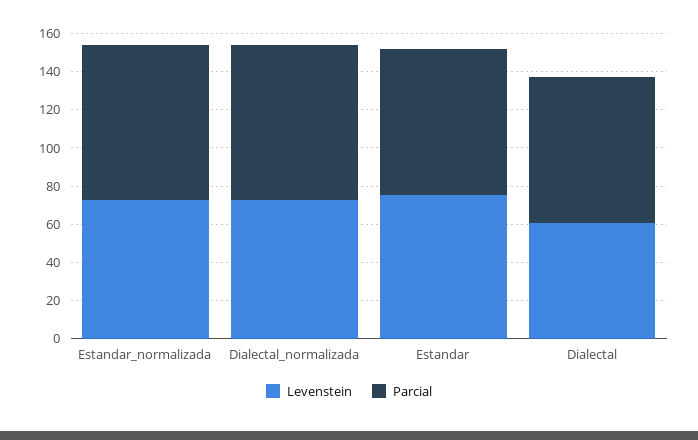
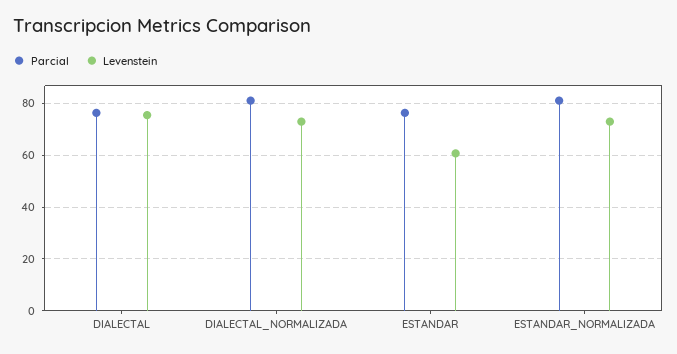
  {
    "Levenstein": {
      "Estandar_normalizada": 72.5,
      "Dialectal_normalizada": 72.5,
-     "Estandar": 75,
+     "Estandar": 60,
-     "Dialectal": 60
+     "Dialectal": 75
    },
    "Parcial": {
      "Estandar_normalizada": 80,
      "Dialectal_normalizada": 80,
      "Estandar": 77.5,
      "Dialectal": 77.5
    }
  }

